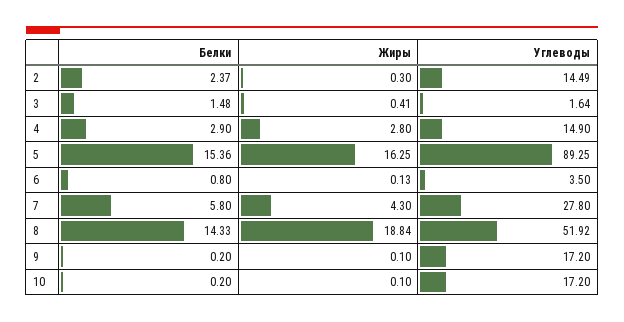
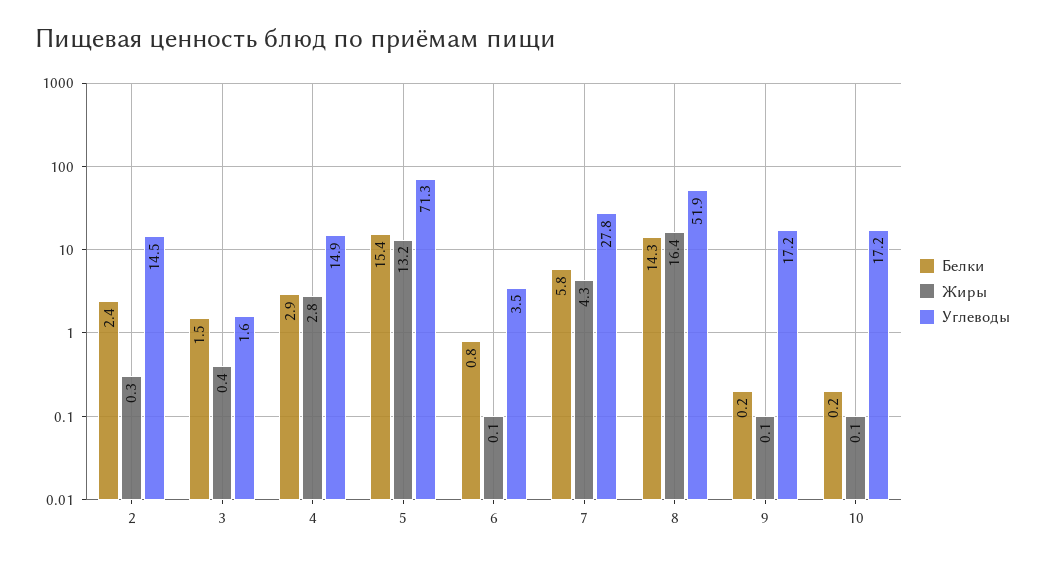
  {
    "Белки": {
      "2": 2.37,
      "3": 1.48,
      "4": 2.9,
      "5": 15.36,
      "6": 0.8,
      "7": 5.8,
      "8": 14.33,
      "9": 0.2,
      "10": 0.2
    },
    "Жиры": {
      "2": 0.3,
      "3": 0.41,
      "4": 2.8,
-     "5": 16.25,
+     "5": 13.2,
      "6": 0.13,
      "7": 4.3,
-     "8": 18.84,
+     "8": 16.4,
      "9": 0.1,
      "10": 0.1
    },
    "Углеводы": {
      "2": 14.49,
      "3": 1.64,
      "4": 14.9,
-     "5": 89.25,
+     "5": 71.3,
      "6": 3.5,
      "7": 27.8,
      "8": 51.92,
      "9": 17.2,
      "10": 17.2
    }
  }

